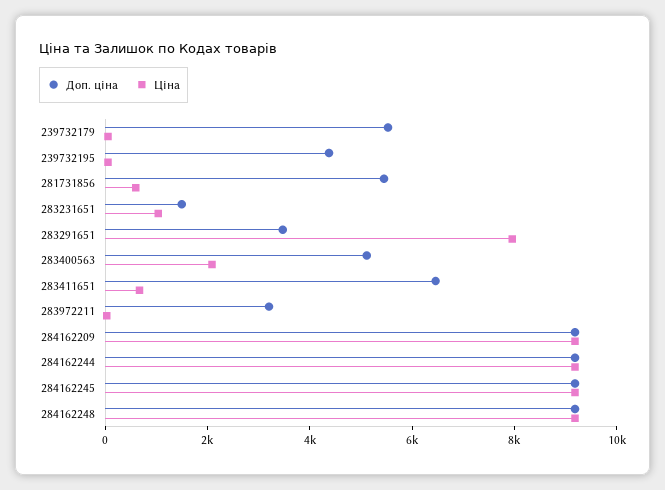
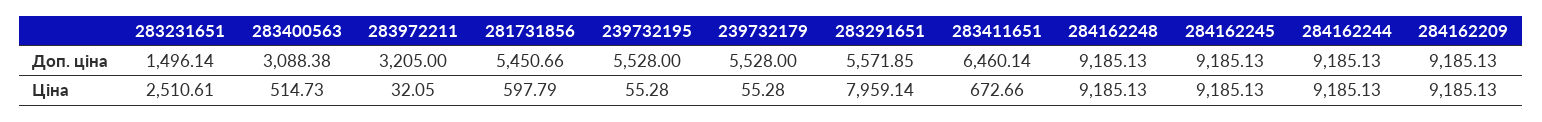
  {
    "Доп. ціна": {
      "239732179": 5528,
-     "239732195": 4500,
+     "239732195": 5528,
      "281731856": 5450.66,
      "283231651": 1496.14,
-     "283291651": 3500,
+     "283291651": 5571.85,
-     "283400563": 5000,
+     "283400563": 3088.38,
      "283411651": 6460.14,
      "283972211": 3205,
      "284162209": 9185.13,
      "284162244": 9185.13,
      "284162245": 9185.13,
      "284162248": 9185.13
    },
    "Ціна": {
      "239732179": 55.28,
      "239732195": 55.28,
      "281731856": 597.79,
-     "283231651": 1000,
+     "283231651": 2510.61,
      "283291651": 7959.14,
-     "283400563": 2000,
+     "283400563": 514.73,
      "283411651": 672.66,
      "283972211": 32.05,
      "284162209": 9185.13,
      "284162244": 9185.13,
      "284162245": 9185.13,
      "284162248": 9185.13
    }
  }

